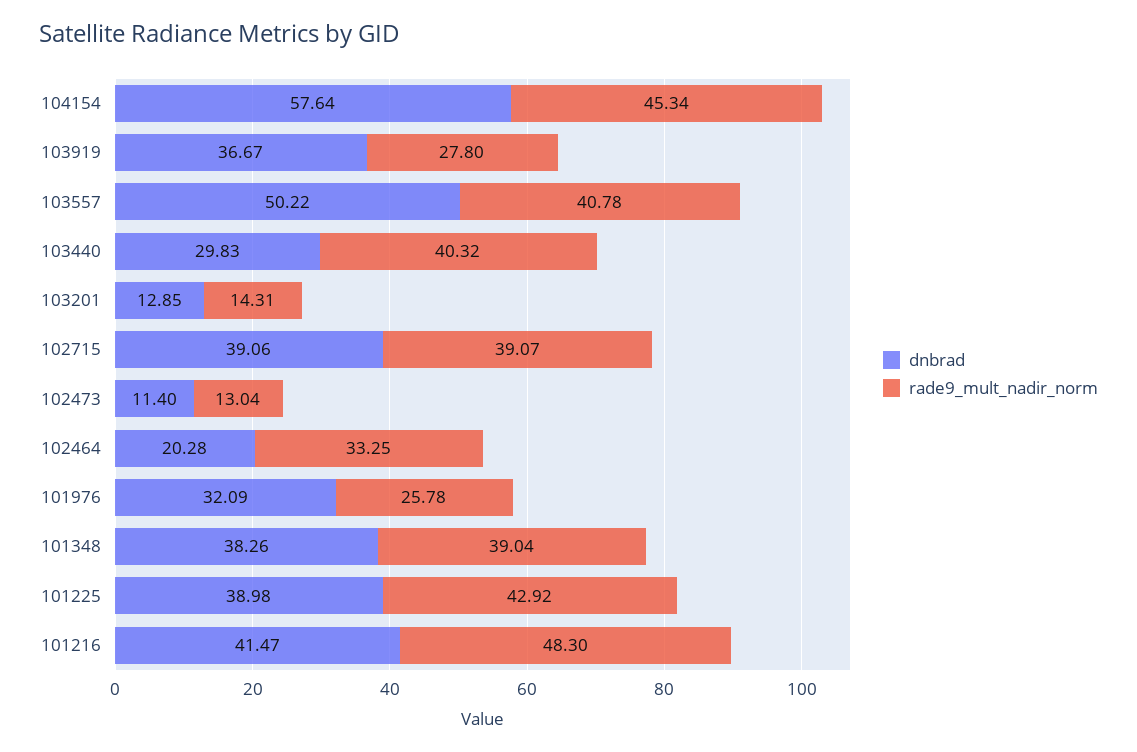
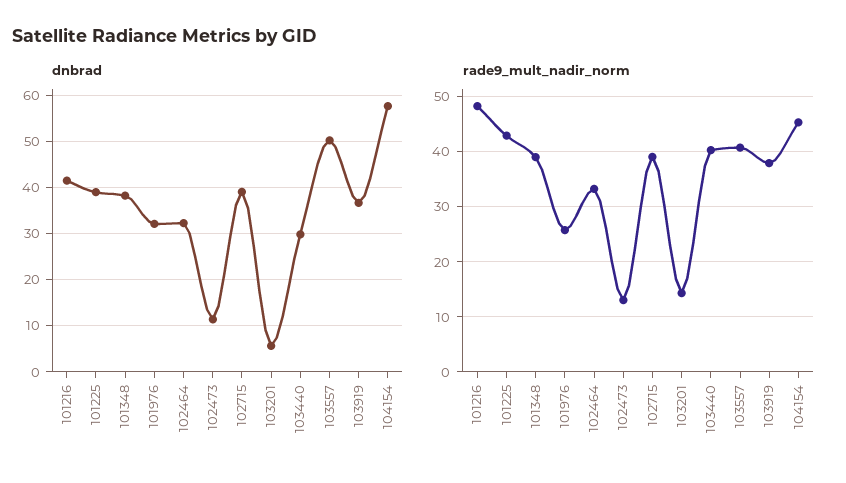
  {
    "dnbrad": {
      "104154": 57.64,
      "103919": 36.67,
      "103557": 50.22,
      "103440": 29.83,
-     "103201": 12.85,
+     "103201": 6,
      "102715": 39.06,
      "102473": 11.4,
-     "102464": 20.28,
+     "102464": 32,
      "101976": 32.09,
      "101348": 38.26,
      "101225": 38.98,
      "101216": 41.47
    },
    "rade9_mult_nadir_norm": {
      "104154": 45.34,
-     "103919": 27.8,
+     "103919": 38,
      "103557": 40.78,
      "103440": 40.32,
      "103201": 14.31,
      "102715": 39.07,
      "102473": 13.04,
      "102464": 33.25,
      "101976": 25.78,
      "101348": 39.04,
      "101225": 42.92,
      "101216": 48.3
    }
  }

